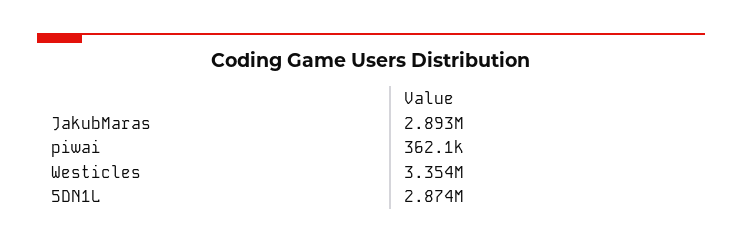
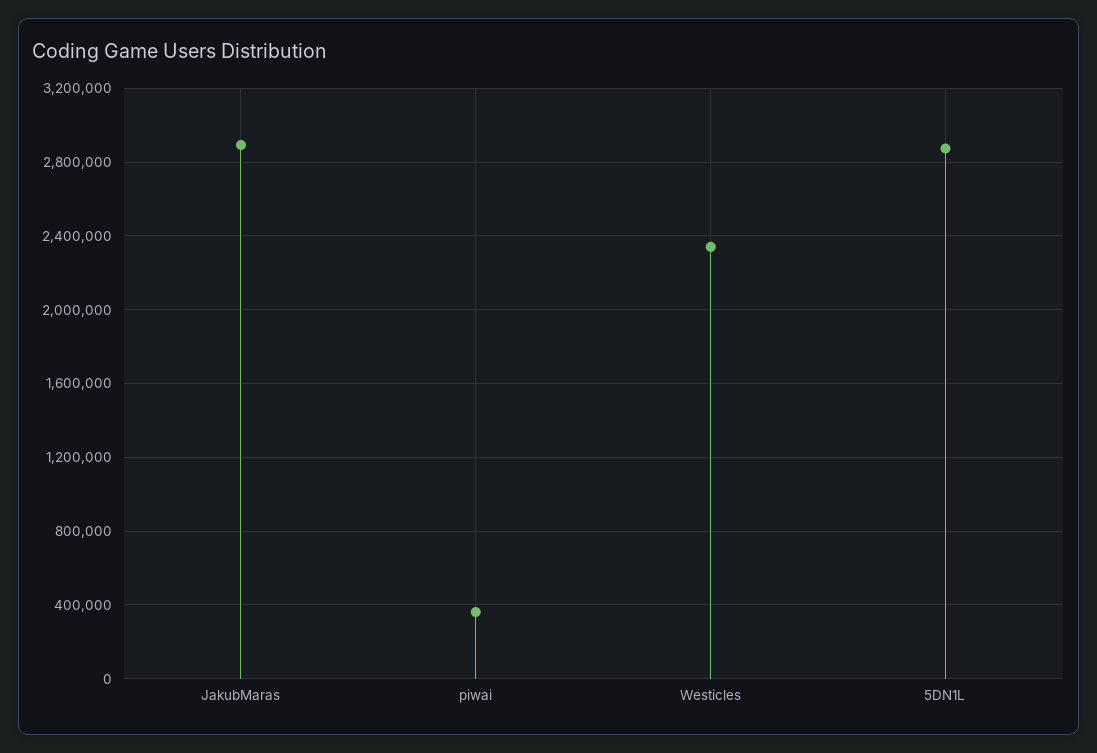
  {
    "JakubMaras": 2893000,
    "piwai": 362100,
-   "Westicles": 3354000,
+   "Westicles": 2350000,
    "5DN1L": 2874000
  }

